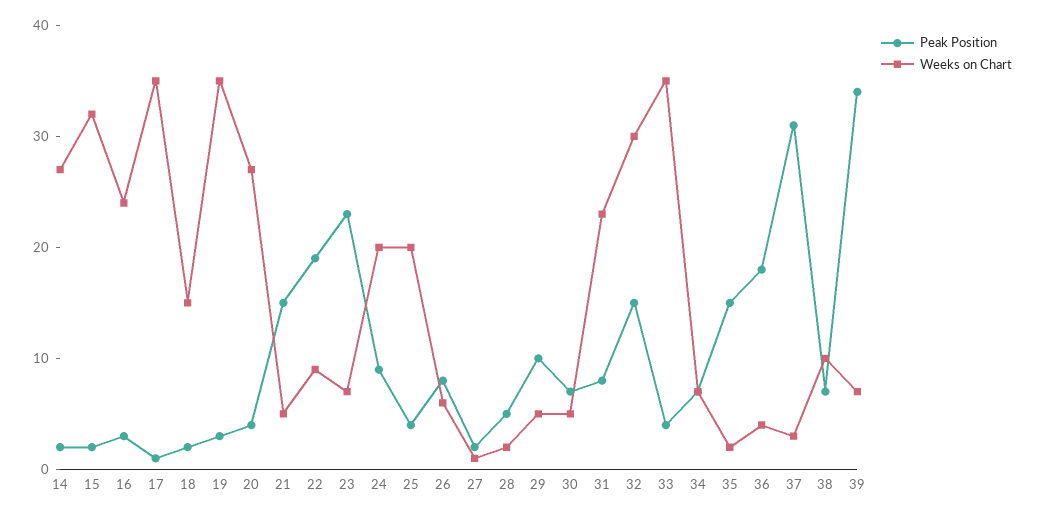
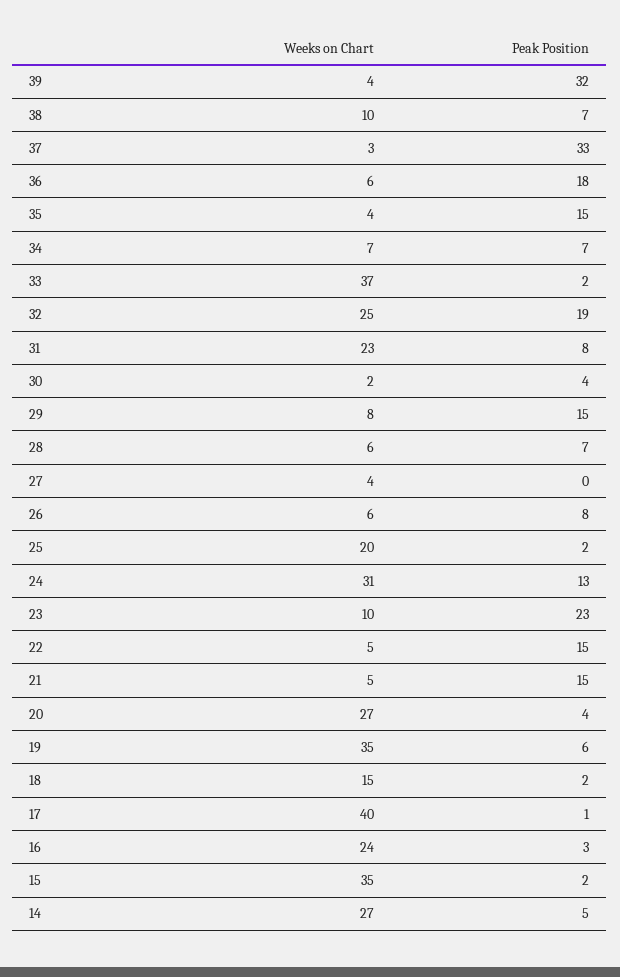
  {
    "Peak Position": {
-     "14": 2,
+     "14": 5,
      "15": 2,
      "16": 3,
      "17": 1,
      "18": 2,
-     "19": 3,
+     "19": 6,
      "20": 4,
      "21": 15,
-     "22": 19,
+     "22": 15,
      "23": 23,
-     "24": 9,
+     "24": 13,
-     "25": 4,
+     "25": 2,
      "26": 8,
-     "27": 2,
+     "27": 0,
-     "28": 5,
+     "28": 7,
-     "29": 10,
+     "29": 15,
-     "30": 7,
+     "30": 4,
      "31": 8,
-     "32": 15,
+     "32": 19,
-     "33": 4,
+     "33": 2,
      "34": 7,
      "35": 15,
      "36": 18,
-     "37": 31,
+     "37": 33,
      "38": 7,
-     "39": 34
+     "39": 32
    },
    "Weeks on Chart": {
      "14": 27,
-     "15": 32,
+     "15": 35,
      "16": 24,
-     "17": 35,
+     "17": 40,
      "18": 15,
      "19": 35,
      "20": 27,
      "21": 5,
-     "22": 9,
+     "22": 5,
-     "23": 7,
+     "23": 10,
-     "24": 20,
+     "24": 31,
      "25": 20,
      "26": 6,
-     "27": 1,
+     "27": 4,
-     "28": 2,
+     "28": 6,
-     "29": 5,
+     "29": 8,
-     "30": 5,
+     "30": 2,
      "31": 23,
-     "32": 30,
+     "32": 25,
-     "33": 35,
+     "33": 37,
      "34": 7,
-     "35": 2,
+     "35": 4,
-     "36": 4,
+     "36": 6,
      "37": 3,
      "38": 10,
-     "39": 7
+     "39": 4
    }
  }

